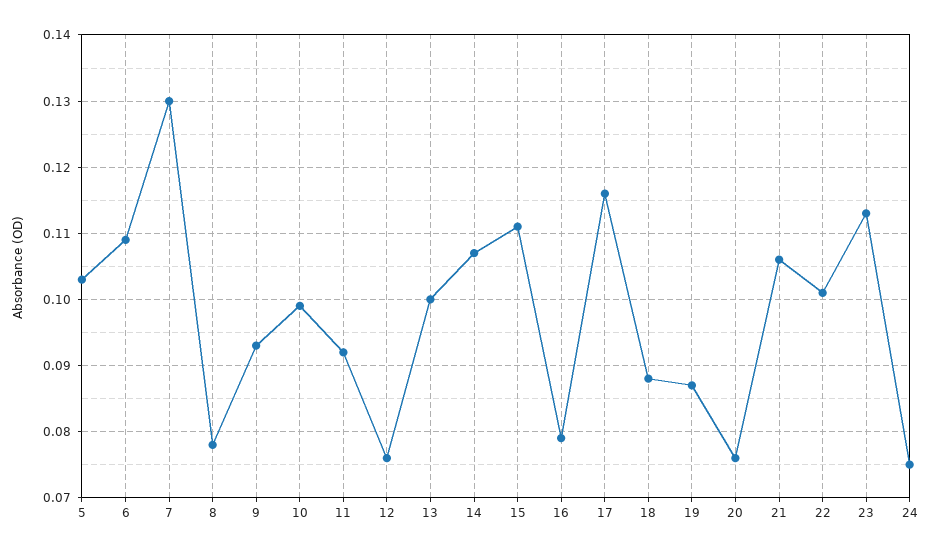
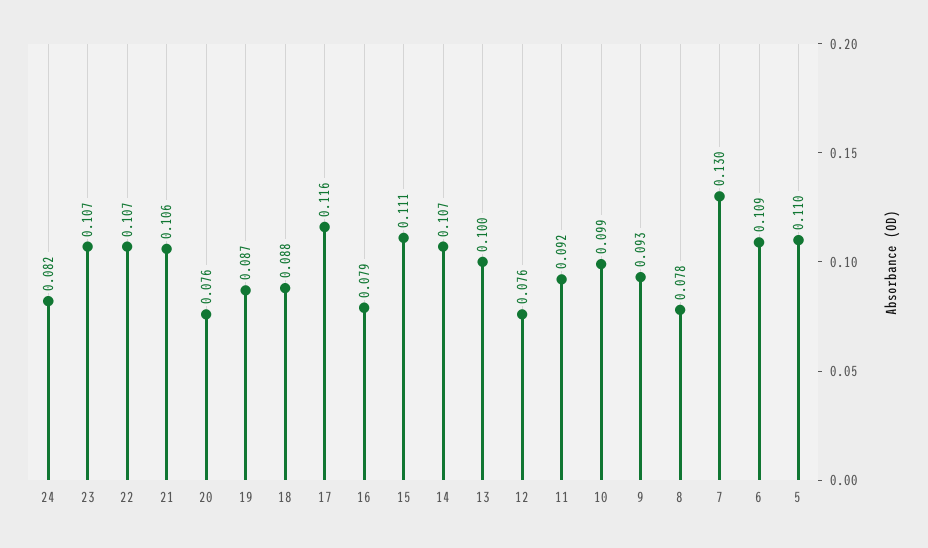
  {
-   "5": 0.103,
+   "5": 0.11,
    "6": 0.109,
    "7": 0.13,
    "8": 0.078,
    "9": 0.093,
    "10": 0.099,
    "11": 0.092,
    "12": 0.076,
    "13": 0.1,
    "14": 0.107,
    "15": 0.111,
    "16": 0.079,
    "17": 0.116,
    "18": 0.088,
    "19": 0.087,
    "20": 0.076,
    "21": 0.106,
-   "22": 0.101,
+   "22": 0.107,
-   "23": 0.113,
+   "23": 0.107,
-   "24": 0.075
+   "24": 0.082
  }

